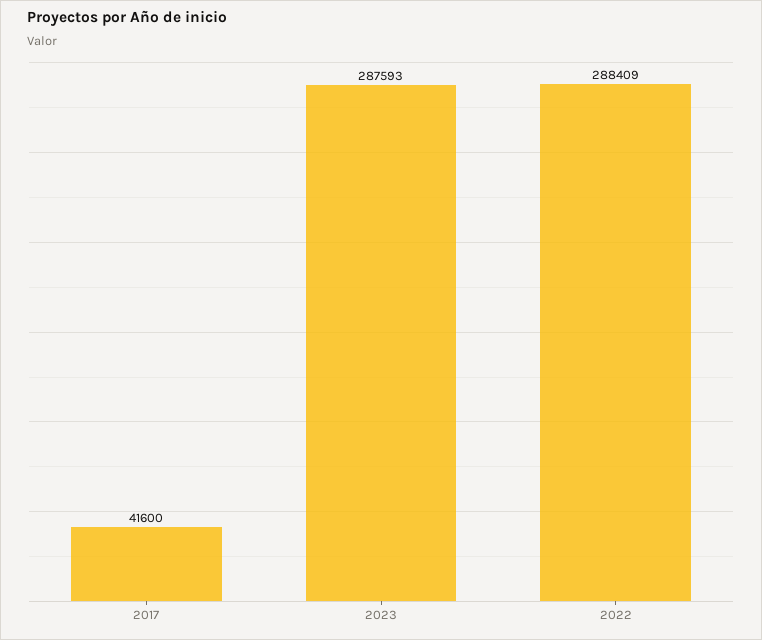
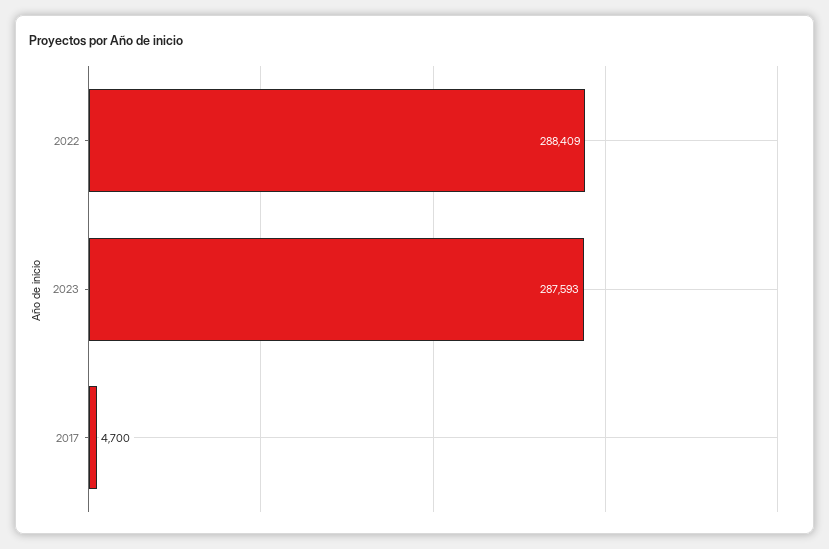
  {
-   "2017": 41600,
+   "2017": 4700,
    "2023": 287593,
    "2022": 288409
  }

